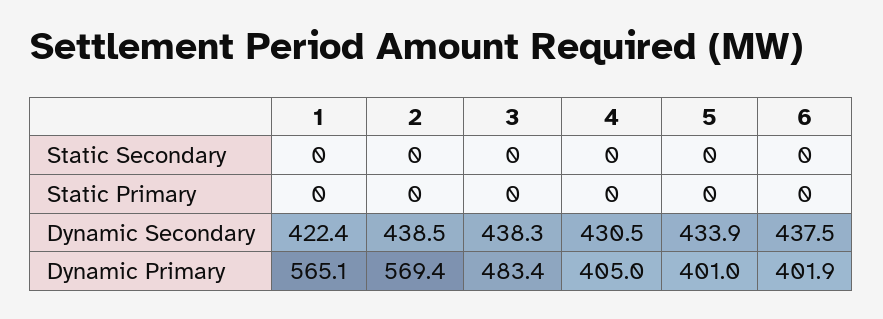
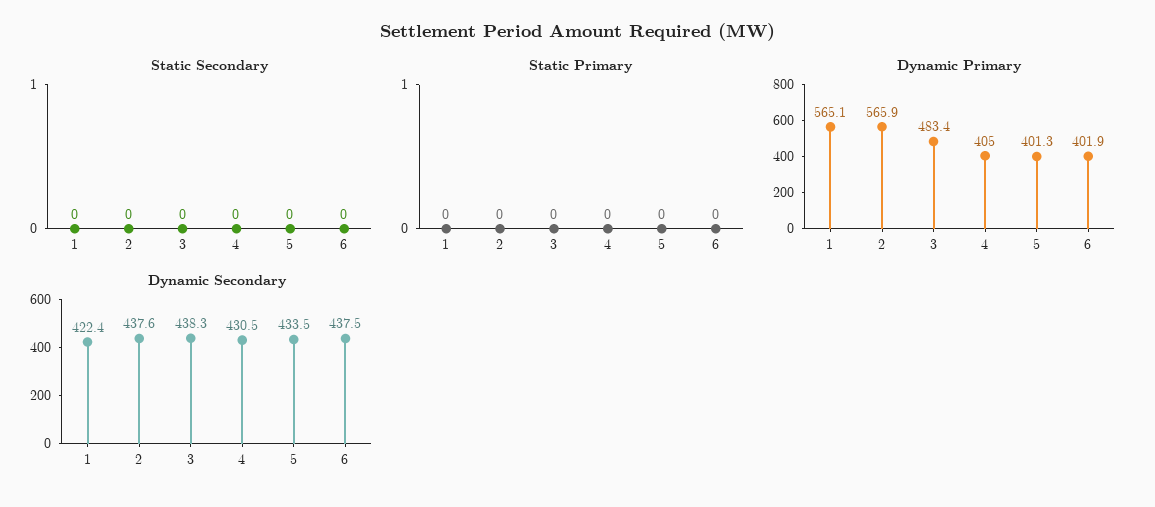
  {
    "Static Secondary": {
      "1": 0,
      "2": 0,
      "3": 0,
      "4": 0,
      "5": 0,
      "6": 0
    },
    "Static Primary": {
      "1": 0,
      "2": 0,
      "3": 0,
      "4": 0,
      "5": 0,
      "6": 0
    },
    "Dynamic Secondary": {
      "1": 422.4,
-     "2": 438.5,
+     "2": 437.6,
      "3": 438.3,
      "4": 430.5,
-     "5": 433.9,
+     "5": 433.5,
      "6": 437.5
    },
    "Dynamic Primary": {
      "1": 565.1,
-     "2": 569.4,
+     "2": 565.9,
      "3": 483.4,
      "4": 405,
-     "5": 401,
+     "5": 401.3,
      "6": 401.9
    }
  }

